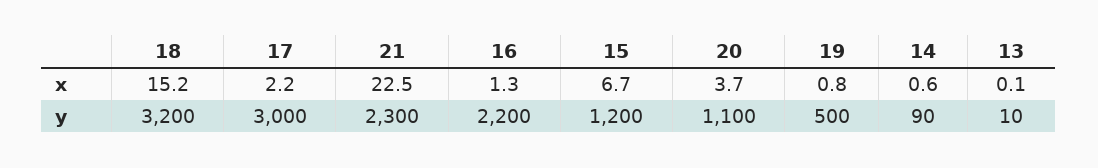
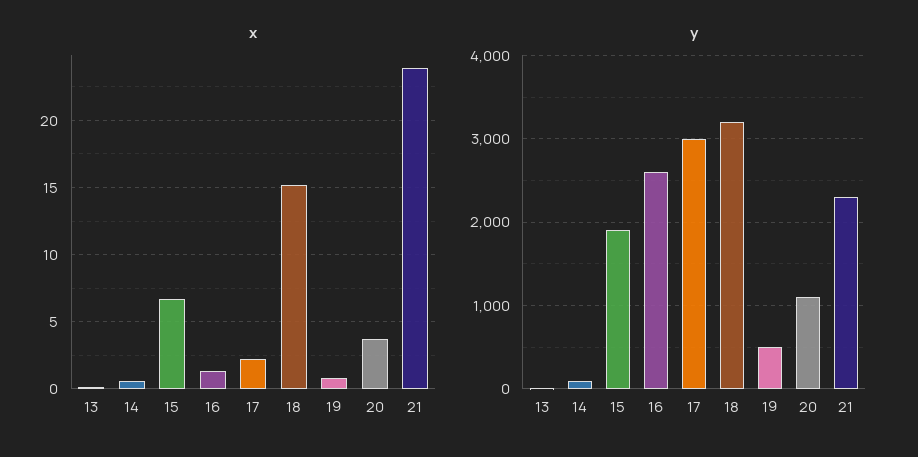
  {
    "x": {
      "18": 15.2,
      "17": 2.2,
-     "21": 22.5,
+     "21": 24,
      "16": 1.3,
      "15": 6.7,
      "20": 3.7,
      "19": 0.8,
      "14": 0.6,
      "13": 0.1
    },
    "y": {
      "18": 3200,
      "17": 3000,
      "21": 2300,
-     "16": 2200,
+     "16": 2600,
-     "15": 1200,
+     "15": 1900,
      "20": 1100,
      "19": 500,
      "14": 90,
      "13": 10
    }
  }

